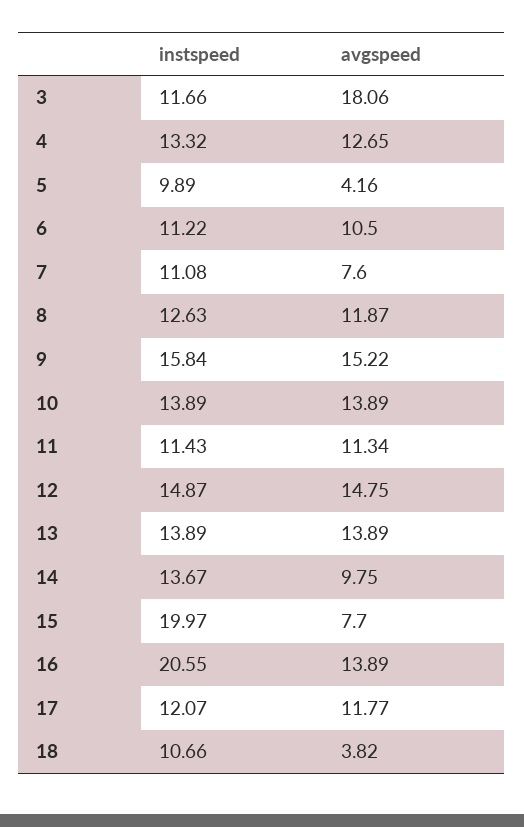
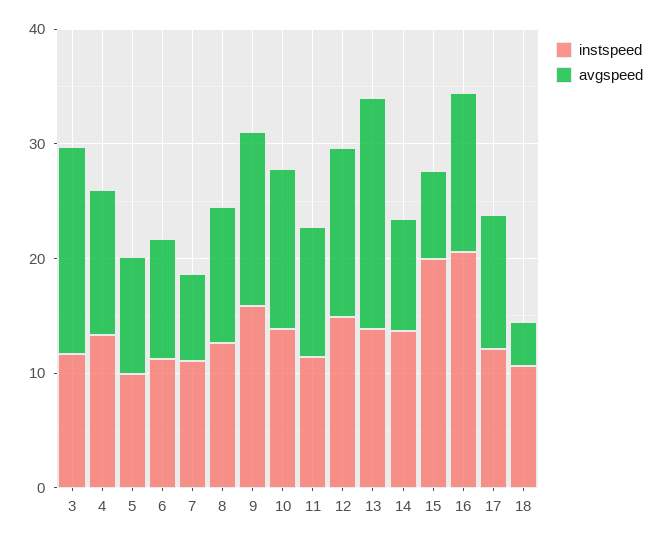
  {
    "instspeed": {
      "3": 11.66,
      "4": 13.32,
      "5": 9.89,
      "6": 11.22,
      "7": 11.08,
      "8": 12.63,
      "9": 15.84,
      "10": 13.89,
      "11": 11.43,
      "12": 14.87,
      "13": 13.89,
      "14": 13.67,
      "15": 19.97,
      "16": 20.55,
      "17": 12.07,
      "18": 10.66
    },
    "avgspeed": {
      "3": 18.06,
      "4": 12.65,
-     "5": 4.16,
+     "5": 10,
      "6": 10.5,
      "7": 7.6,
      "8": 11.87,
      "9": 15.22,
      "10": 13.89,
      "11": 11.34,
      "12": 14.75,
-     "13": 13.89,
+     "13": 20,
      "14": 9.75,
      "15": 7.7,
      "16": 13.89,
      "17": 11.77,
      "18": 3.82
    }
  }

